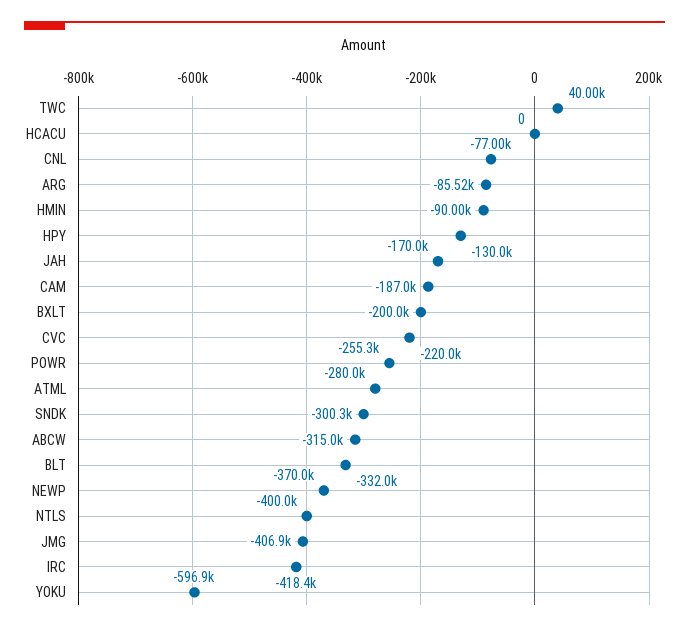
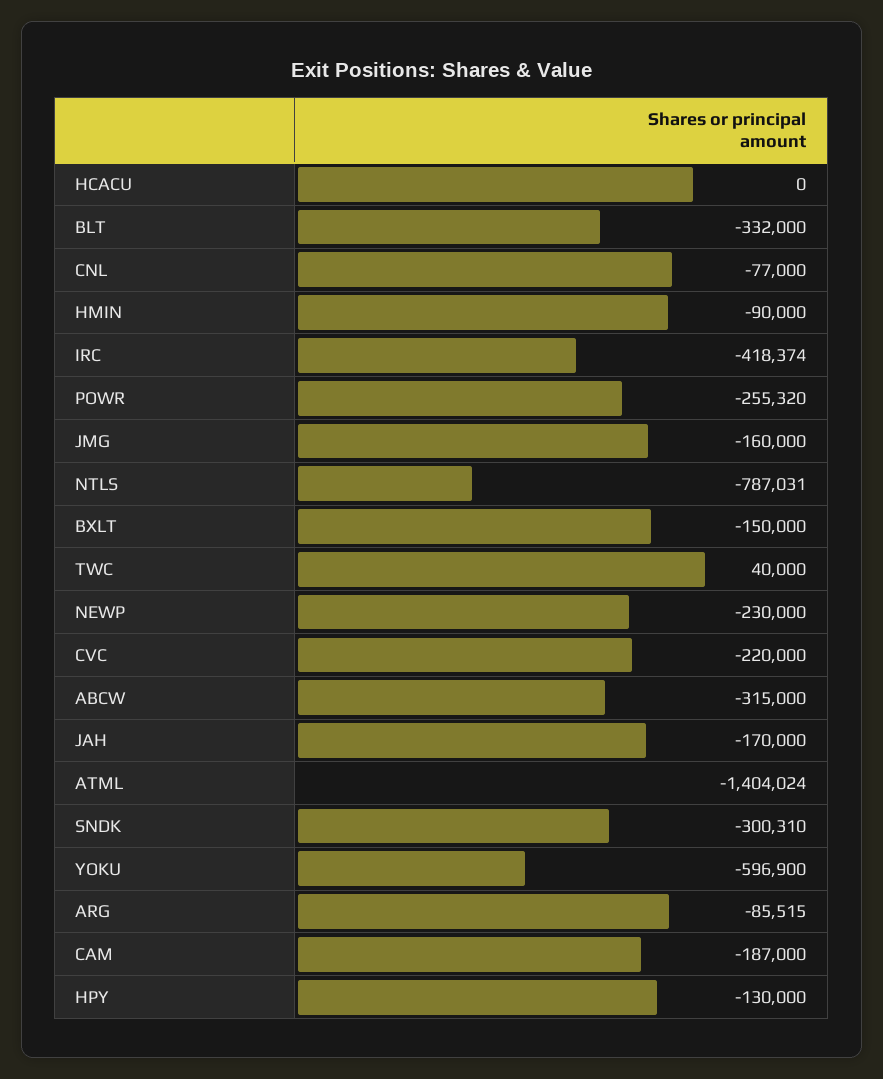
  {
    "TWC": 40000,
    "HCACU": 0,
    "CNL": -77000,
    "ARG": -85515,
    "HMIN": -90000,
    "HPY": -130000,
    "JAH": -170000,
    "CAM": -187000,
-   "BXLT": -200000,
+   "BXLT": -150000,
    "CVC": -220000,
    "POWR": -255320,
-   "ATML": -280000,
+   "ATML": -1404024,
    "SNDK": -300310,
    "ABCW": -315000,
    "BLT": -332000,
-   "NEWP": -370000,
+   "NEWP": -230000,
-   "NTLS": -400000,
+   "NTLS": -787031,
-   "JMG": -406900,
+   "JMG": -160000,
    "IRC": -418374,
    "YOKU": -596900
  }

